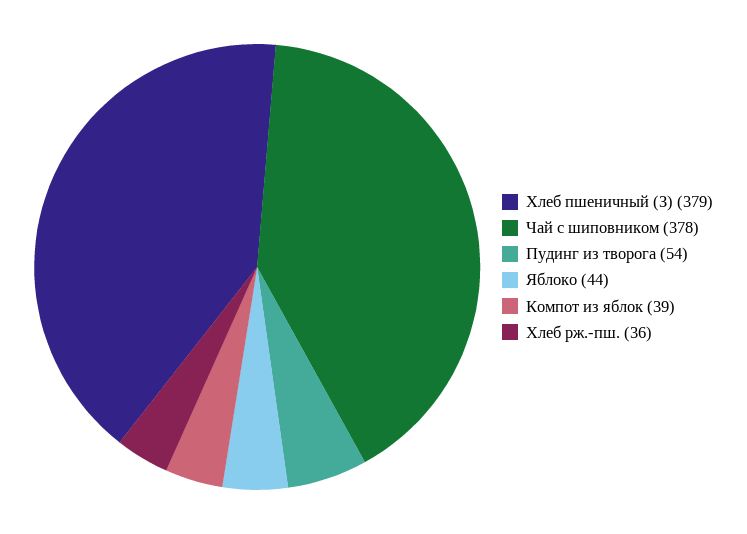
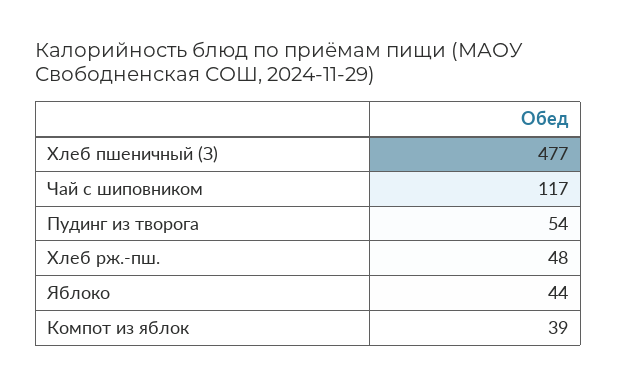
  {
-   "Хлеб пшеничный (З)": 379,
+   "Хлеб пшеничный (З)": 477,
-   "Чай с шиповником": 378,
+   "Чай с шиповником": 117,
    "Пудинг из творога": 54,
    "Яблоко": 44,
    "Компот из яблок": 39,
-   "Хлеб рж.-пш.": 36
+   "Хлеб рж.-пш.": 48
  }

